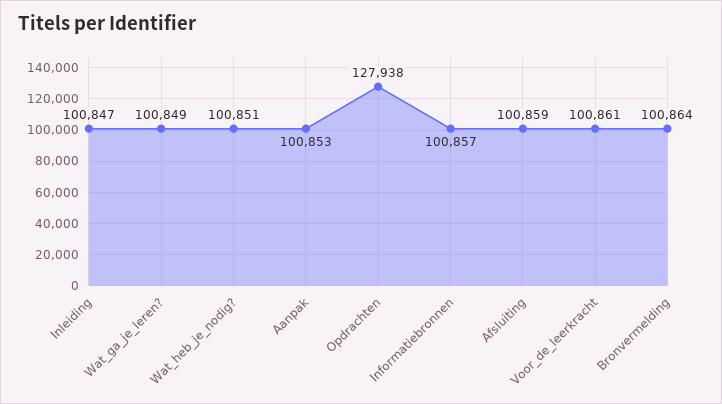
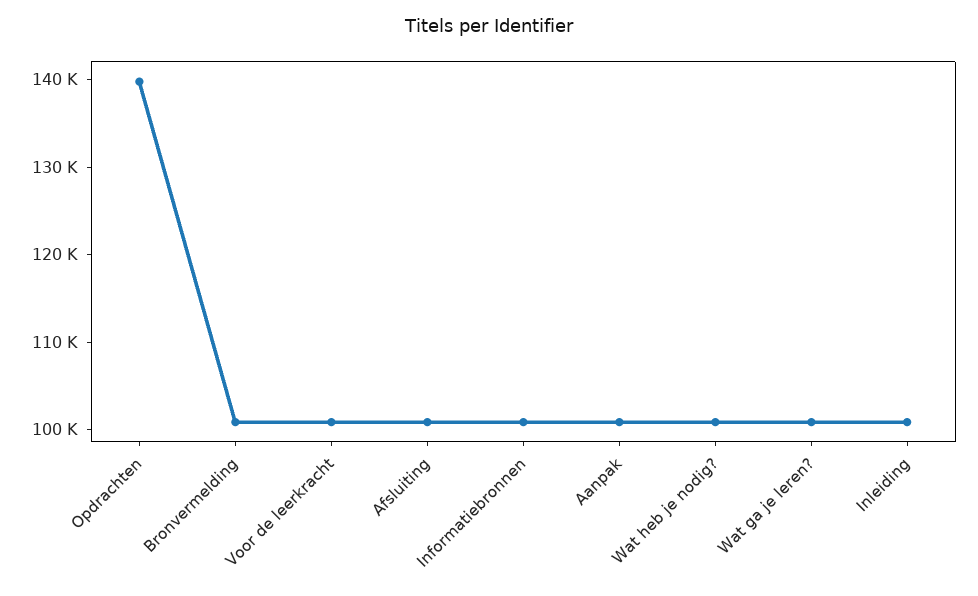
  {
    "Inleiding": 100847,
    "Wat_ga_je_leren?": 100849,
    "Wat_heb_je_nodig?": 100851,
    "Aanpak": 100853,
-   "Opdrachten": 127938,
+   "Opdrachten": 140000,
    "Informatiebronnen": 100857,
    "Afsluiting": 100859,
    "Voor_de_leerkracht": 100861,
    "Bronvermelding": 100864
  }

